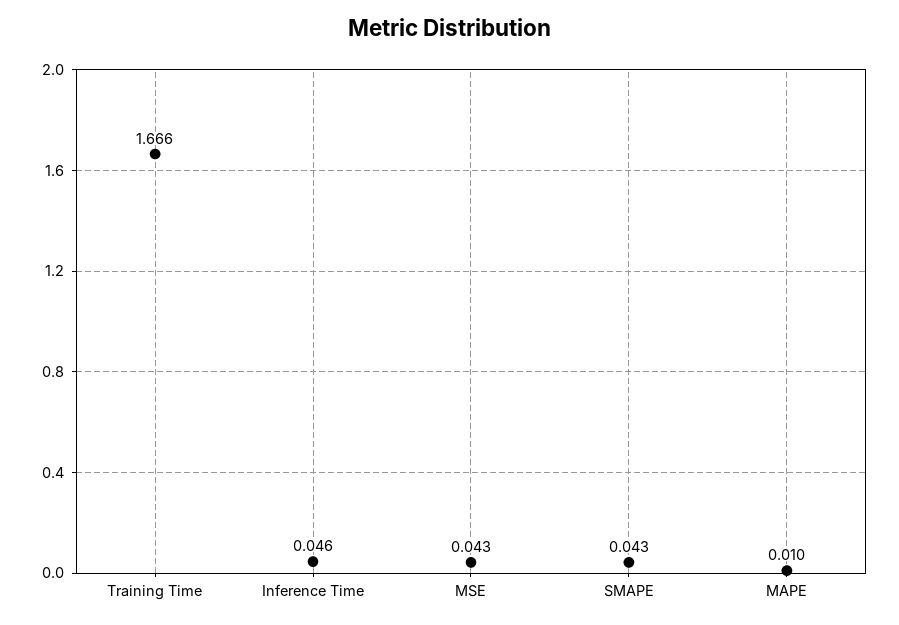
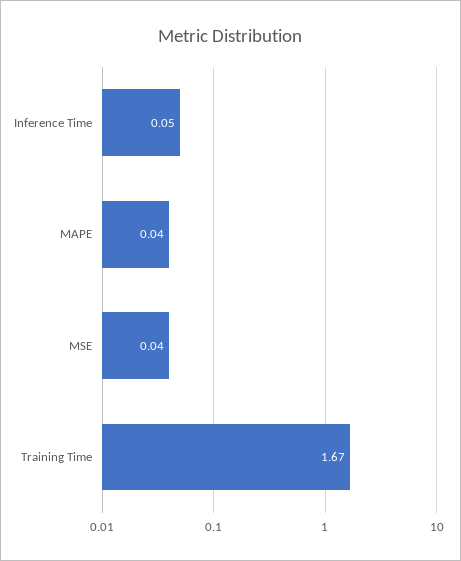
  {
    "Training Time": 1.666,
    "Inference Time": 0.046,
    "MSE": 0.043,
-   "SMAPE": 0.043,
-   "MAPE": 0.01
+   "MAPE": 0.04
  }

